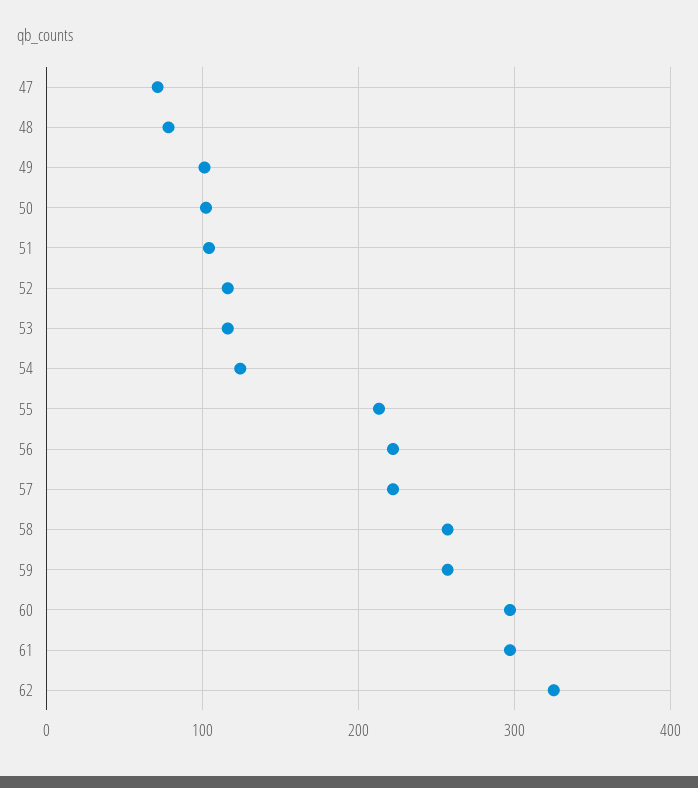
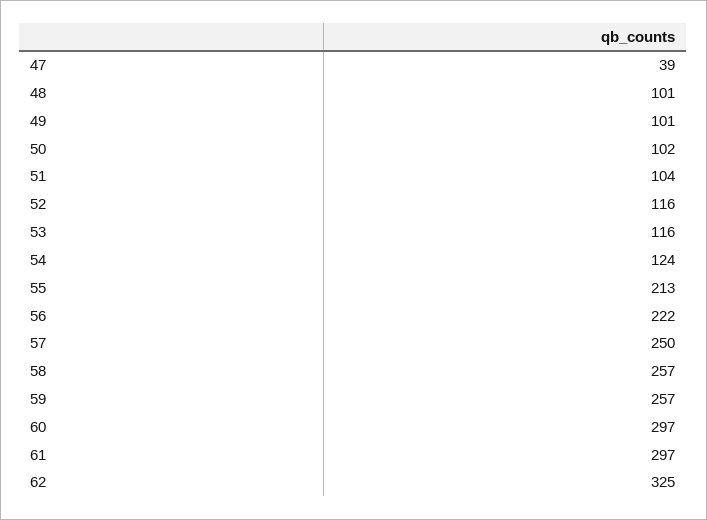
  {
-   "47": 70,
+   "47": 39,
-   "48": 80,
+   "48": 101,
    "49": 101,
    "50": 102,
    "51": 104,
    "52": 116,
    "53": 116,
    "54": 124,
    "55": 213,
    "56": 222,
-   "57": 220,
+   "57": 250,
    "58": 257,
    "59": 257,
    "60": 297,
    "61": 297,
    "62": 325
  }

